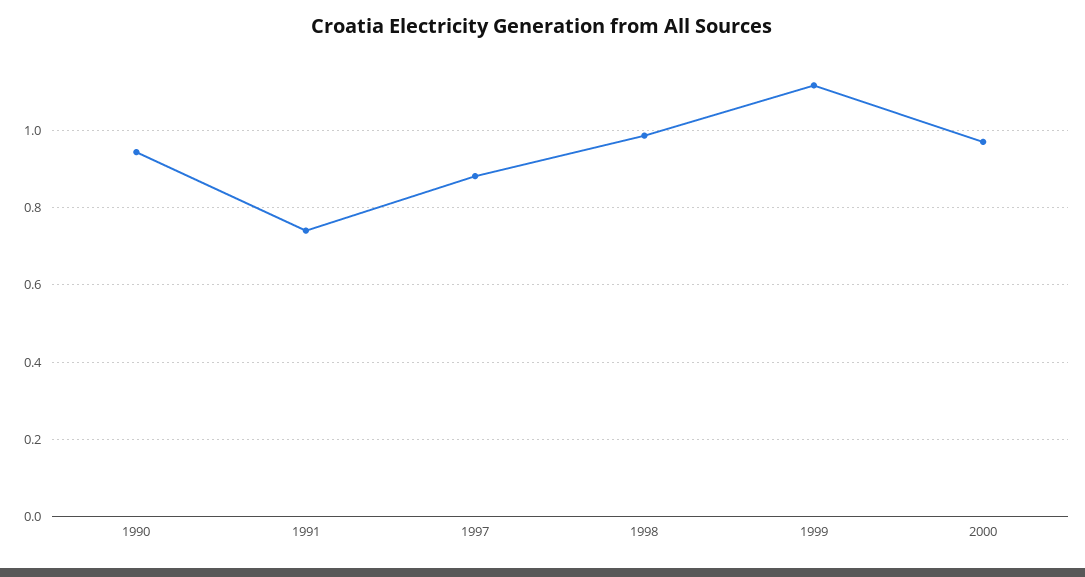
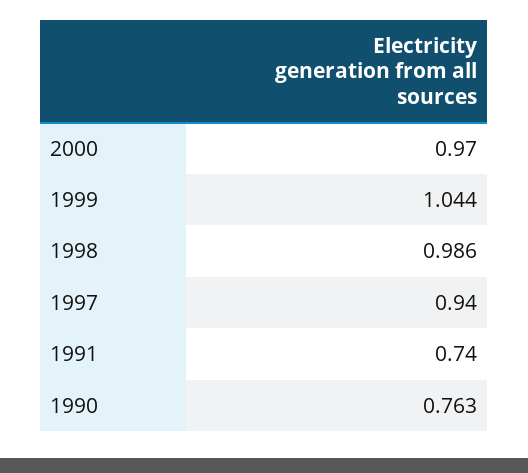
  {
-   "1990": 0.94,
+   "1990": 0.763,
    "1991": 0.74,
-   "1997": 0.88,
+   "1997": 0.94,
    "1998": 0.986,
-   "1999": 1.12,
+   "1999": 1.044,
    "2000": 0.97
  }

